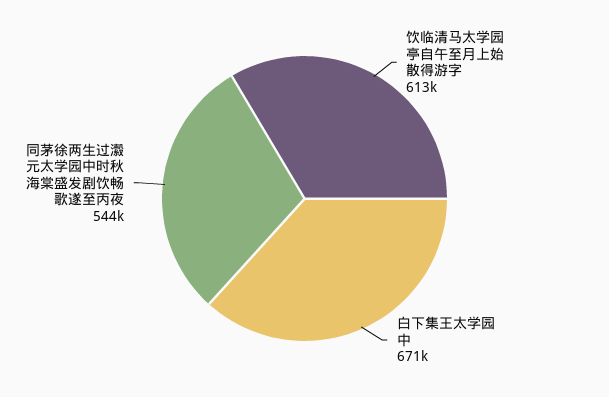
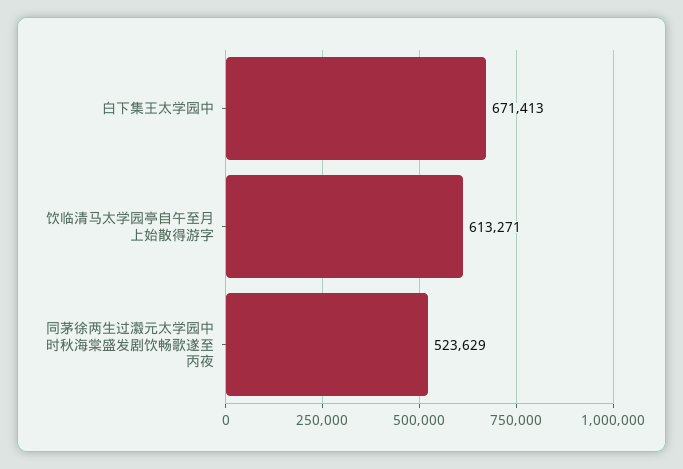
  {
    "饮临清马太学园亭自午至月上始散得游字": 613271,
    "白下集王太学园中": 671413,
-   "同茅徐两生过瀫元太学园中时秋海棠盛发剧饮畅歌遂至丙夜": 544000
+   "同茅徐两生过瀫元太学园中时秋海棠盛发剧饮畅歌遂至丙夜": 523629
  }

